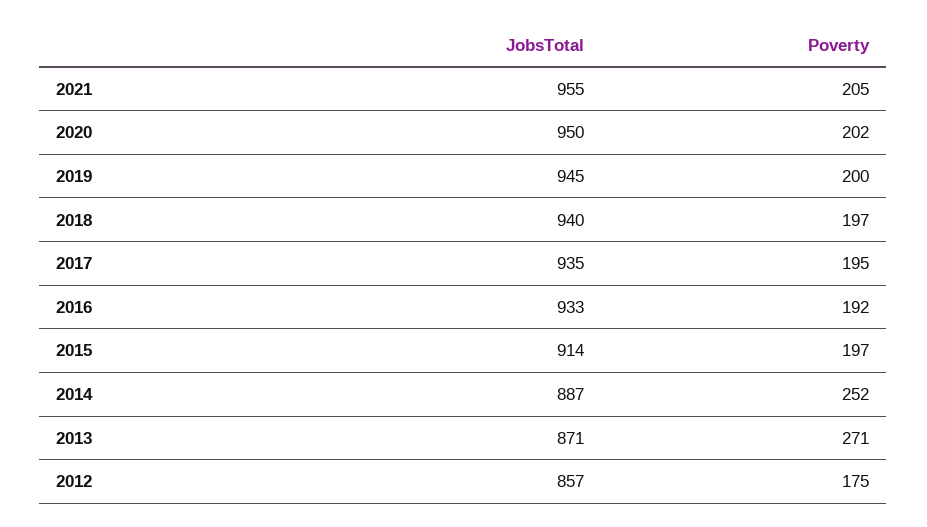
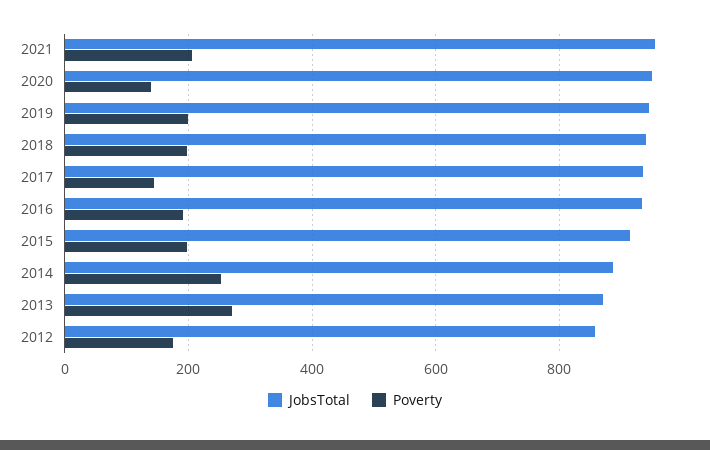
  {
    "JobsTotal": {
      "2021": 955,
      "2020": 950,
      "2019": 945,
      "2018": 940,
      "2017": 935,
      "2016": 933,
      "2015": 914,
      "2014": 887,
      "2013": 871,
      "2012": 857
    },
    "Poverty": {
      "2021": 205,
-     "2020": 202,
+     "2020": 140,
      "2019": 200,
      "2018": 197,
-     "2017": 195,
+     "2017": 140,
      "2016": 192,
      "2015": 197,
      "2014": 252,
      "2013": 271,
      "2012": 175
    }
  }

